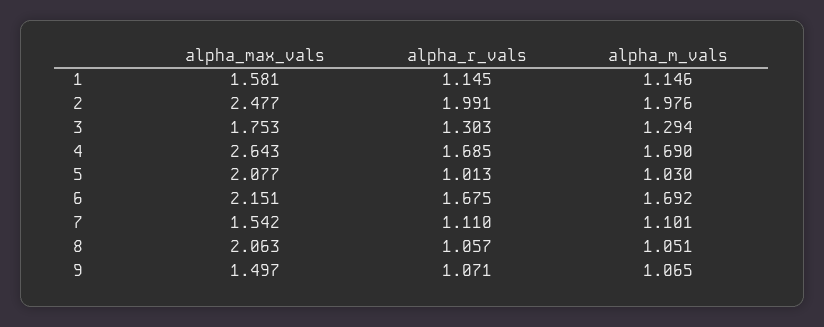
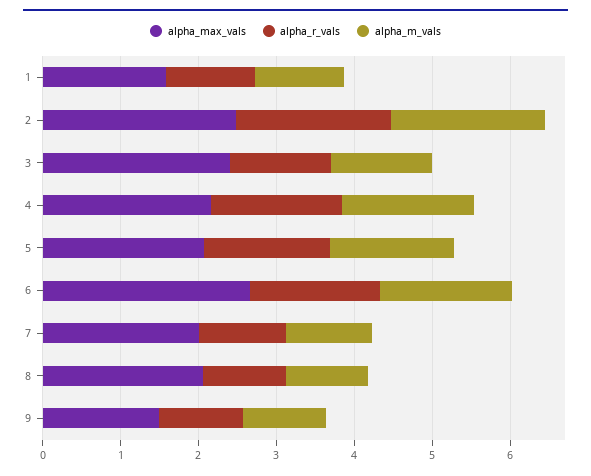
  {
    "alpha_max_vals": {
      "1": 1.581,
      "2": 2.477,
-     "3": 1.753,
+     "3": 2.4,
-     "4": 2.643,
+     "4": 2.2,
      "5": 2.077,
-     "6": 2.151,
+     "6": 2.6,
-     "7": 1.542,
+     "7": 2,
      "8": 2.063,
      "9": 1.497
    },
    "alpha_r_vals": {
      "1": 1.145,
      "2": 1.991,
      "3": 1.303,
      "4": 1.685,
-     "5": 1.013,
+     "5": 1.6,
      "6": 1.675,
      "7": 1.11,
      "8": 1.057,
      "9": 1.071
    },
    "alpha_m_vals": {
      "1": 1.146,
      "2": 1.976,
      "3": 1.294,
      "4": 1.69,
-     "5": 1.03,
+     "5": 1.6,
      "6": 1.692,
      "7": 1.101,
      "8": 1.051,
      "9": 1.065
    }
  }

